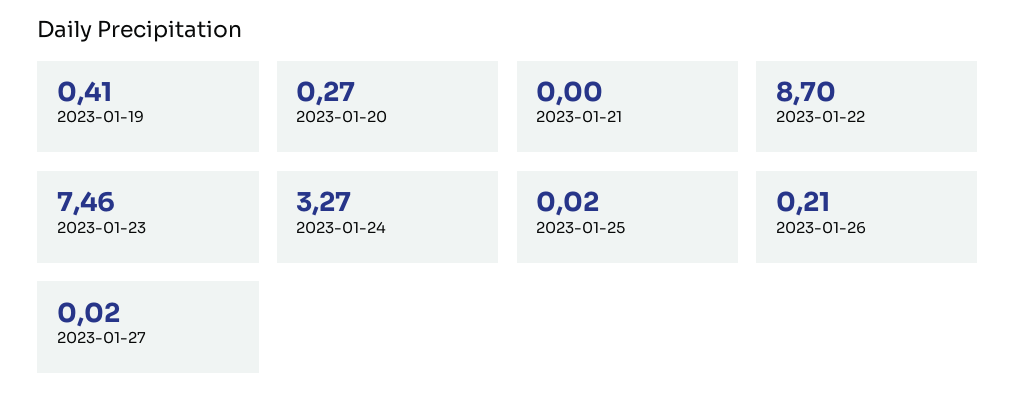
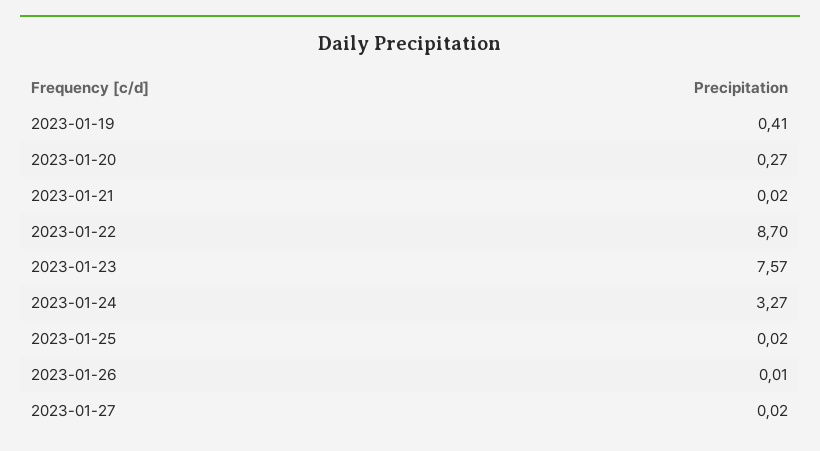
  {
    "2023-01-19": 0.41,
    "2023-01-20": 0.27,
-   "2023-01-21": 0,
+   "2023-01-21": 0.02,
    "2023-01-22": 8.7,
-   "2023-01-23": 7.46,
+   "2023-01-23": 7.57,
    "2023-01-24": 3.27,
    "2023-01-25": 0.02,
-   "2023-01-26": 0.21,
+   "2023-01-26": 0.01,
    "2023-01-27": 0.02
  }

